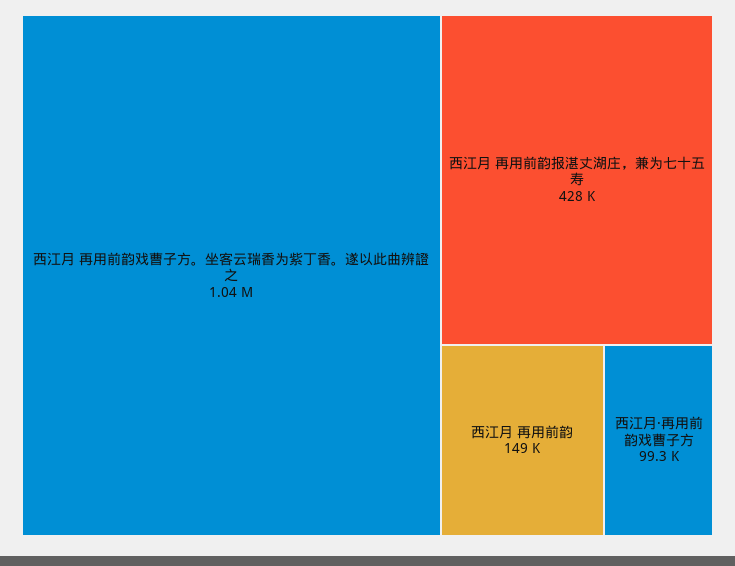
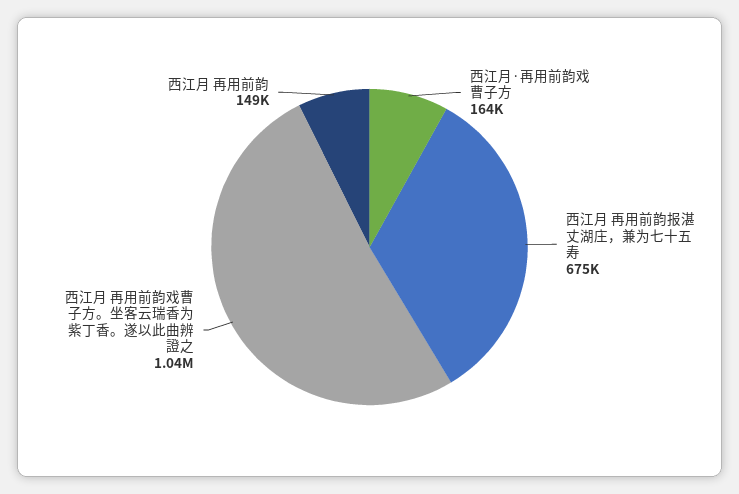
  {
    "西江月 再用前韵戏曹子方。坐客云瑞香为紫丁香。遂以此曲辨證之": 1040000,
-   "西江月 再用前韵报湛丈湖庄，兼为七十五寿": 428000,
+   "西江月 再用前韵报湛丈湖庄，兼为七十五寿": 675000,
    "西江月 再用前韵": 149000,
-   "西江月·再用前韵戏曹子方": 99300
+   "西江月·再用前韵戏曹子方": 164000
  }

